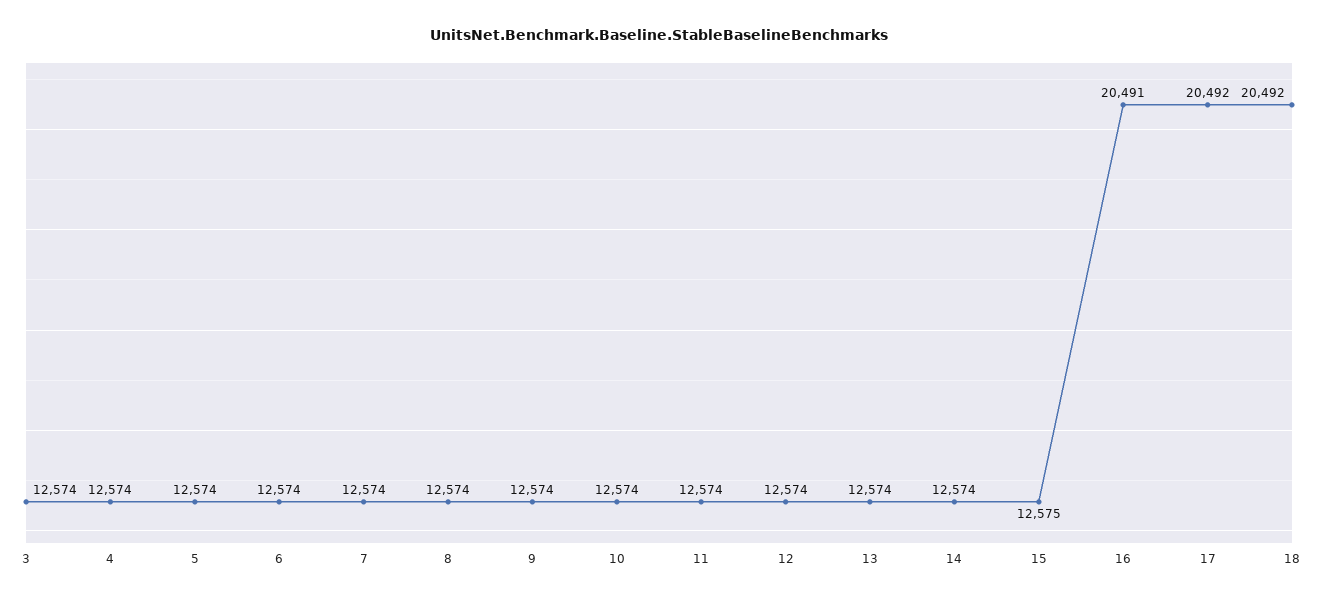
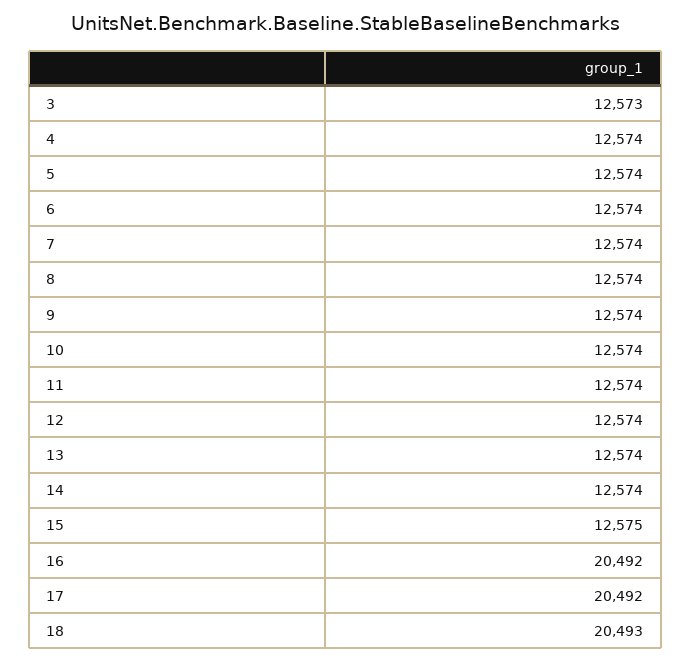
  {
-   "3": 12574,
+   "3": 12573,
    "4": 12574,
    "5": 12574,
    "6": 12574,
    "7": 12574,
    "8": 12574,
    "9": 12574,
    "10": 12574,
    "11": 12574,
    "12": 12574,
    "13": 12574,
    "14": 12574,
    "15": 12575,
-   "16": 20491,
+   "16": 20492,
    "17": 20492,
-   "18": 20492
+   "18": 20493
  }

